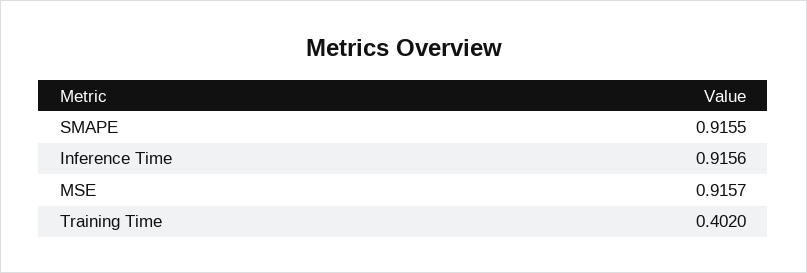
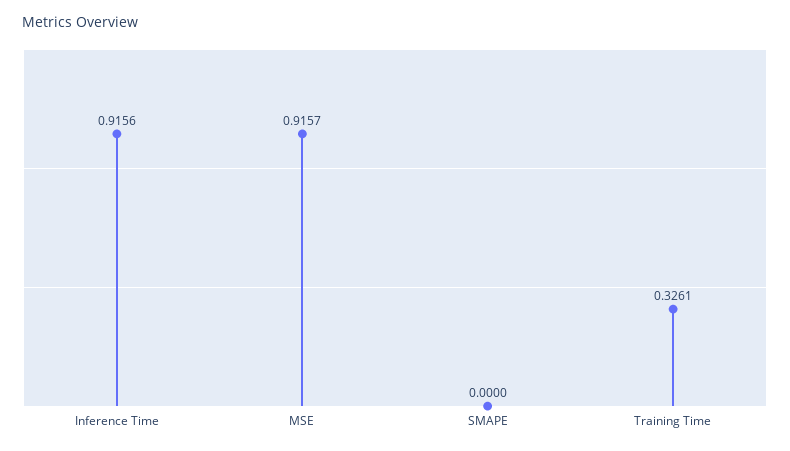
  {
-   "SMAPE": 0.9155,
+   "SMAPE": 0,
    "Inference Time": 0.9156,
    "MSE": 0.9157,
-   "Training Time": 0.402
+   "Training Time": 0.3261
  }

